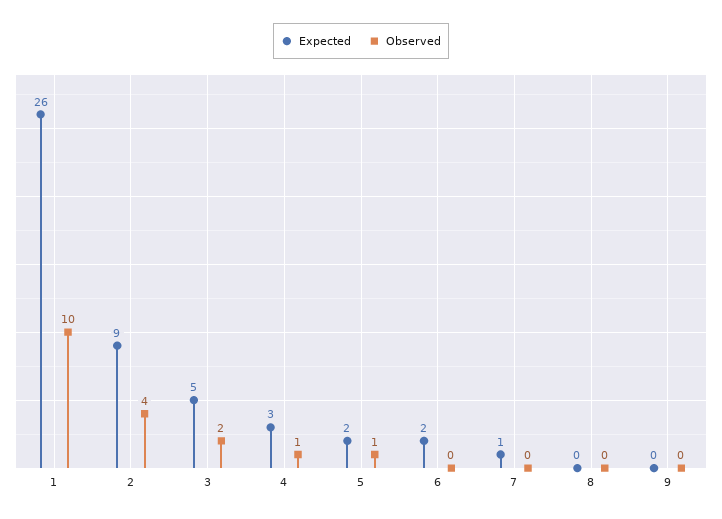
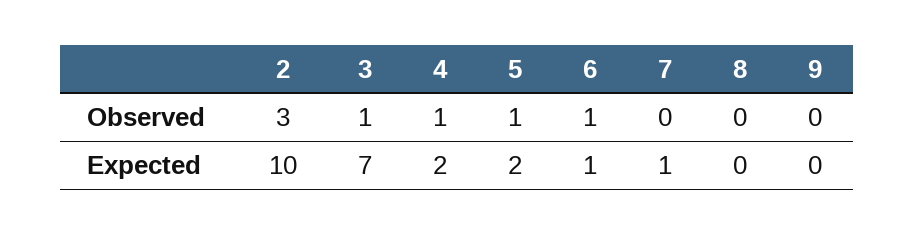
  {
    "Expected": {
-     "1": 26,
-     "2": 9,
+     "2": 10,
-     "3": 5,
+     "3": 7,
-     "4": 3,
+     "4": 2,
      "5": 2,
-     "6": 2,
+     "6": 1,
      "7": 1,
      "8": 0,
      "9": 0
    },
    "Observed": {
-     "1": 10,
-     "2": 4,
+     "2": 3,
-     "3": 2,
+     "3": 1,
      "4": 1,
      "5": 1,
-     "6": 0,
+     "6": 1,
      "7": 0,
      "8": 0,
      "9": 0
    }
  }

